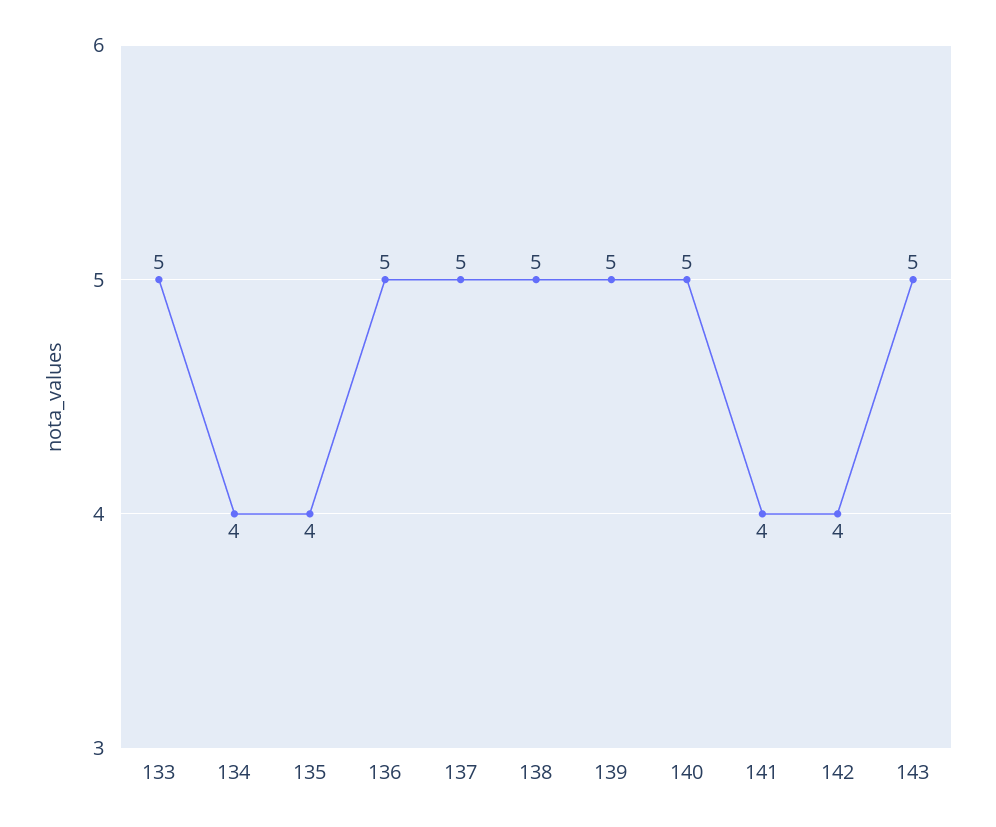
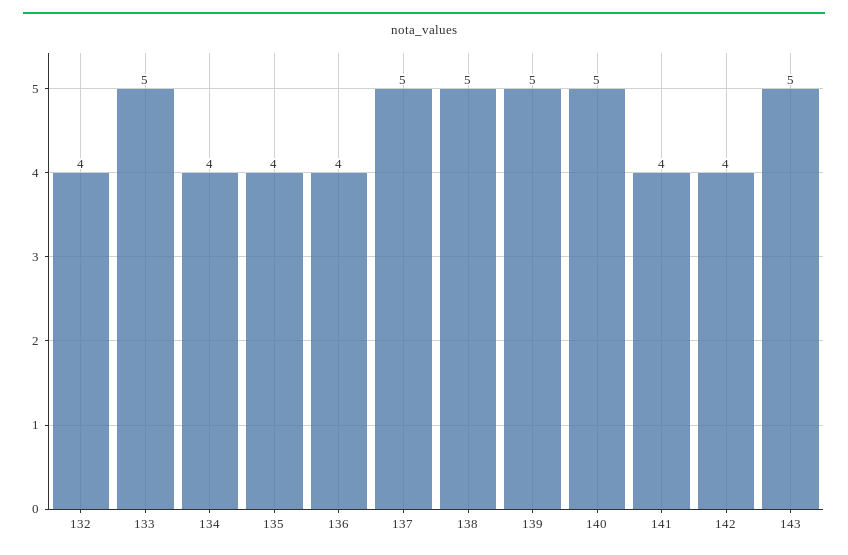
  {
    "133": 5,
    "134": 4,
    "135": 4,
-   "136": 5,
+   "136": 4,
    "137": 5,
    "138": 5,
    "139": 5,
    "140": 5,
    "141": 4,
    "142": 4,
-   "143": 5
+   "143": 5,
+   "132": 4
  }

